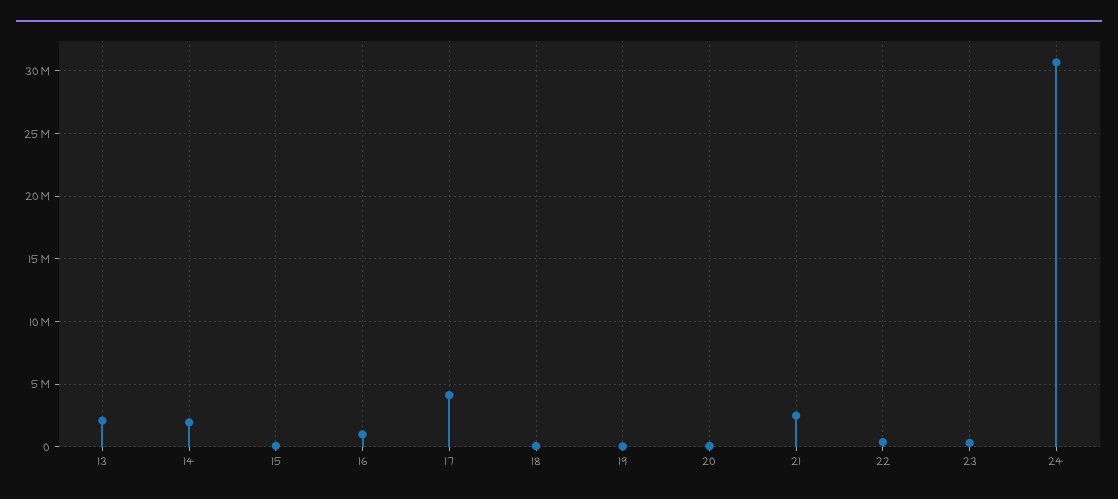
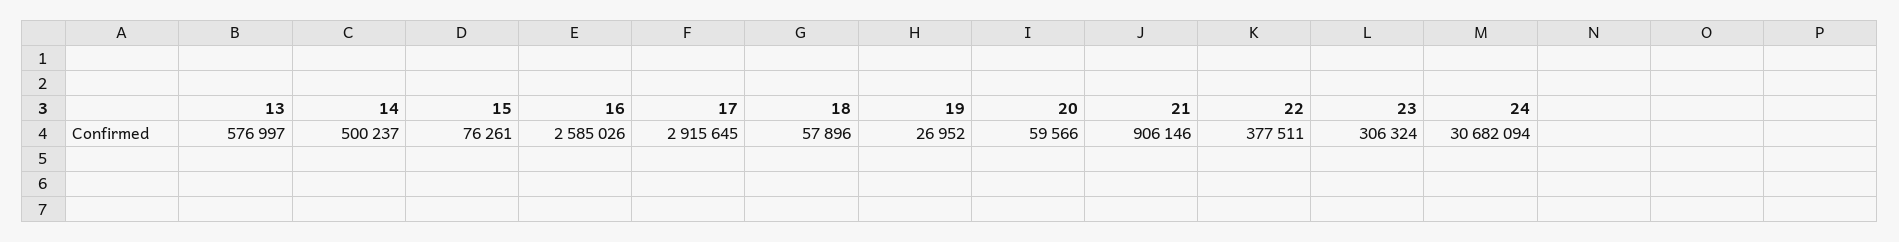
  {
-   "13": 2000000,
+   "13": 576997,
-   "14": 2000000,
+   "14": 500237,
    "15": 76261,
-   "16": 1000000,
+   "16": 2585026,
-   "17": 4000000,
+   "17": 2915645,
    "18": 57896,
    "19": 26952,
    "20": 59566,
-   "21": 2500000,
+   "21": 906146,
    "22": 377511,
    "23": 306324,
    "24": 30682094
  }

